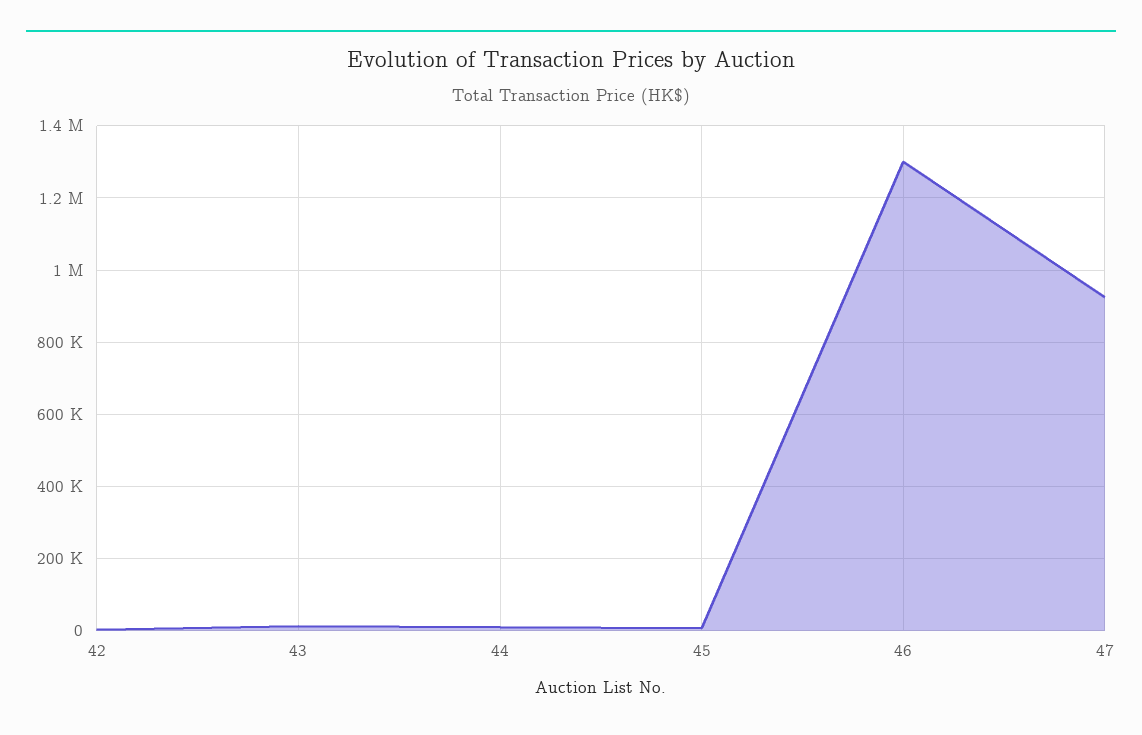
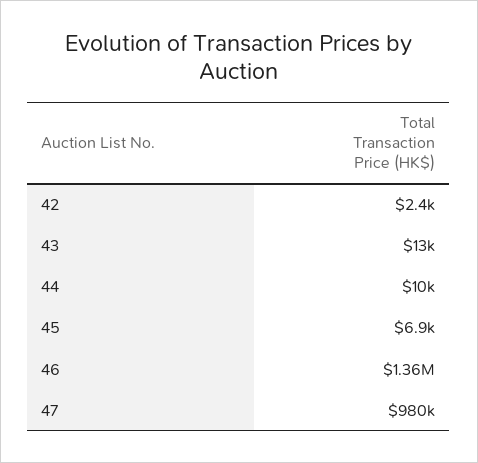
  {
    "42": 2400,
    "43": 13000,
    "44": 10000,
    "45": 6900,
-   "46": 1300000,
+   "46": 1360000,
-   "47": 920000
+   "47": 980000
  }

